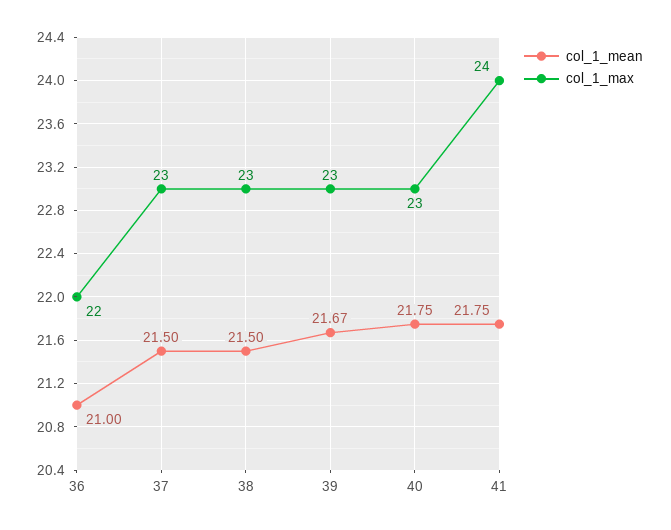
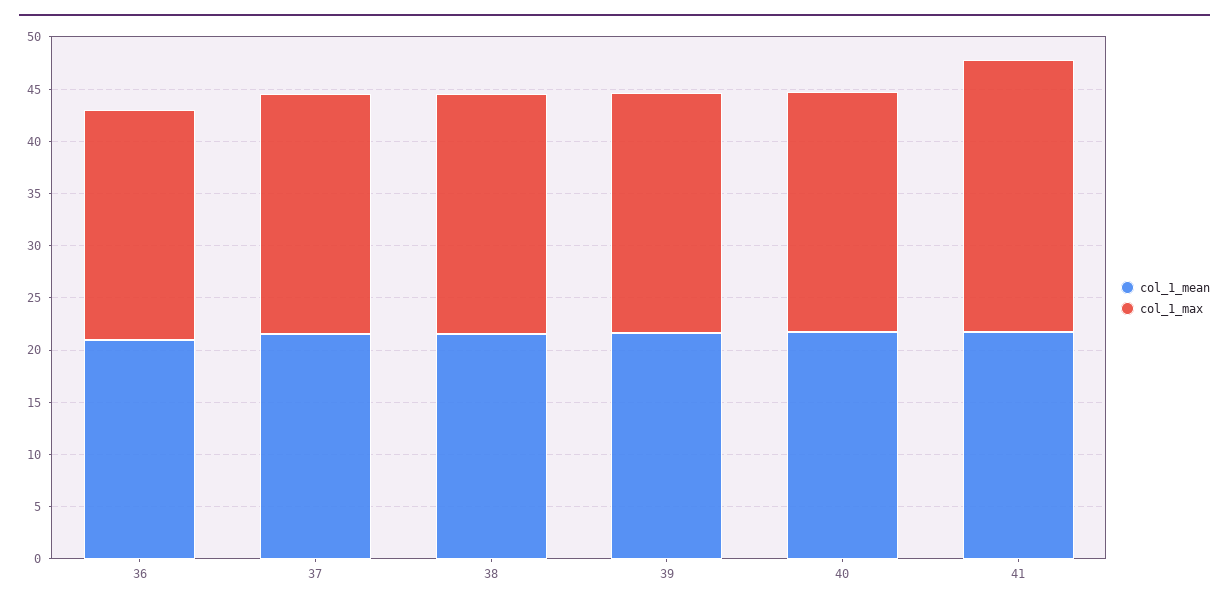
  {
    "col_1_mean": {
      "36": 21,
      "37": 21.5,
      "38": 21.5,
      "39": 21.67,
      "40": 21.75,
      "41": 21.75
    },
    "col_1_max": {
      "36": 22,
      "37": 23,
      "38": 23,
      "39": 23,
      "40": 23,
-     "41": 24
+     "41": 26
    }
  }

